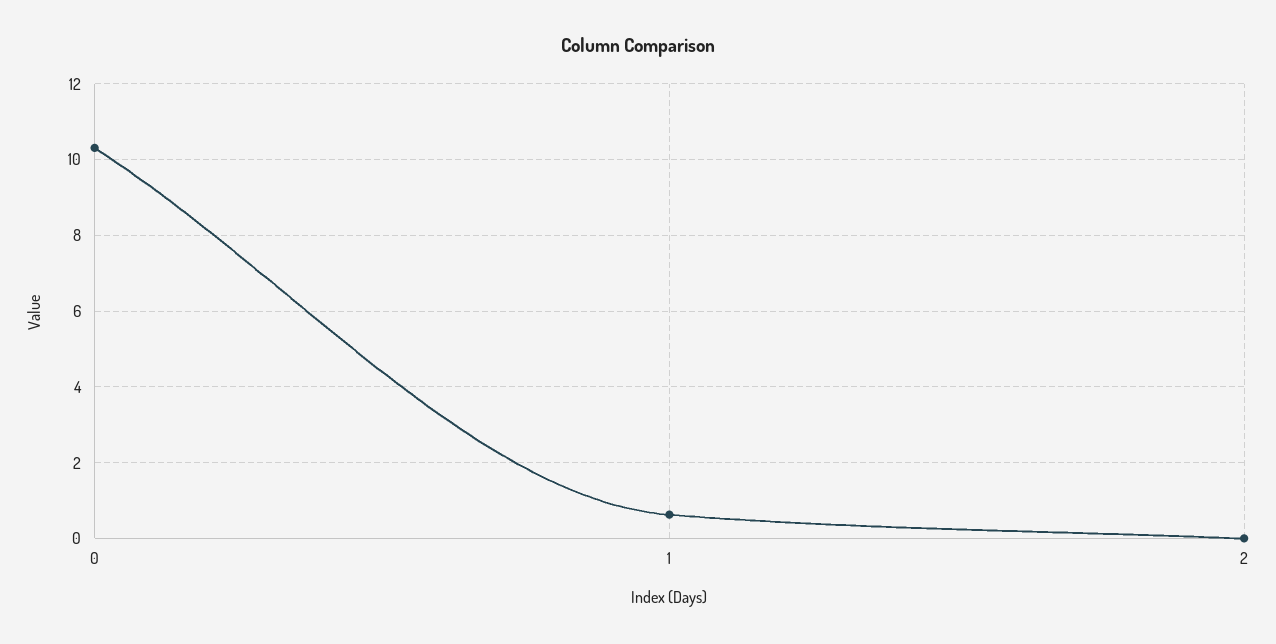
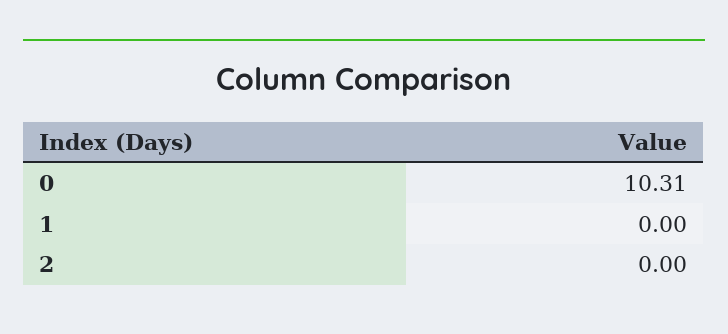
  {
    "0": 10.31,
-   "1": 0.6,
+   "1": 0,
    "2": 0
  }

